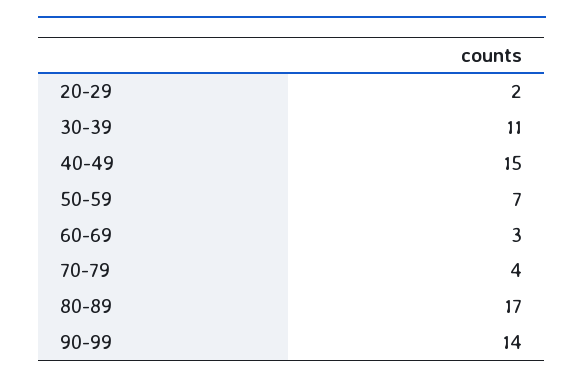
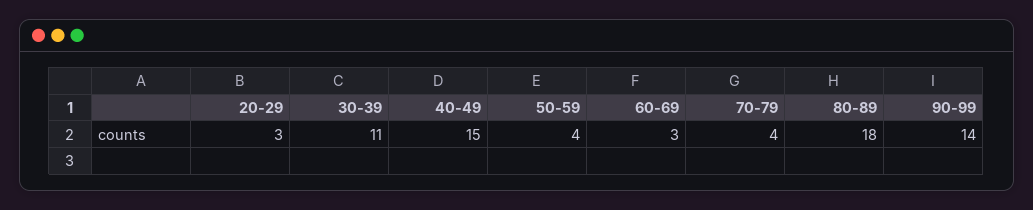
  {
-   "20-29": 2,
+   "20-29": 3,
    "30-39": 11,
    "40-49": 15,
-   "50-59": 7,
+   "50-59": 4,
    "60-69": 3,
    "70-79": 4,
-   "80-89": 17,
+   "80-89": 18,
    "90-99": 14
  }

